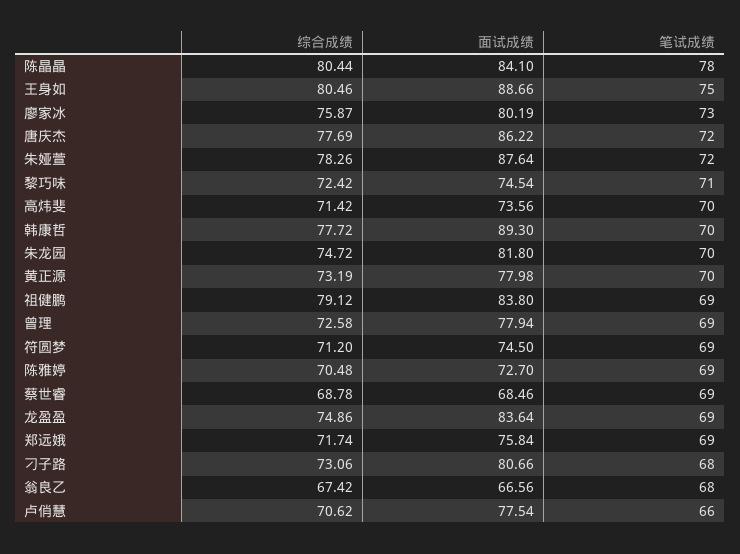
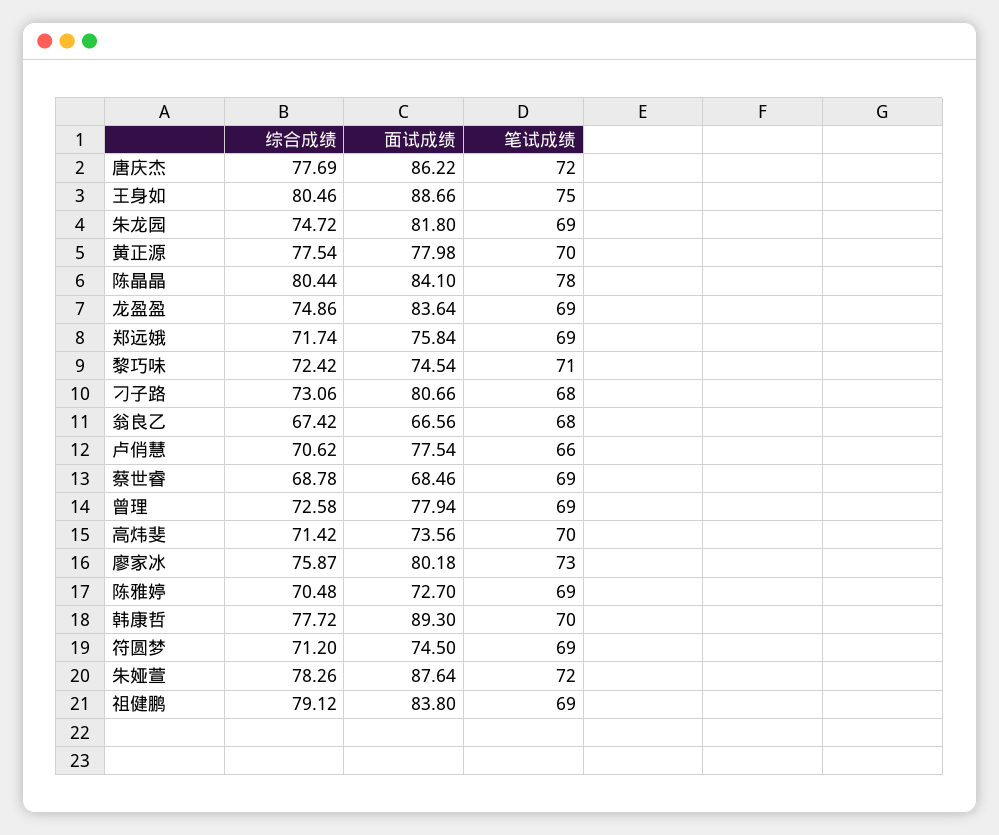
  {
    "综合成绩": {
      "陈晶晶": 80.44,
      "王身如": 80.46,
      "廖家冰": 75.87,
      "唐庆杰": 77.69,
      "朱娅萱": 78.26,
      "黎巧味": 72.42,
      "高炜斐": 71.42,
      "韩康哲": 77.72,
      "朱龙园": 74.72,
-     "黄正源": 73.19,
+     "黄正源": 77.54,
      "祖健鹏": 79.12,
      "曾理": 72.58,
      "符圆梦": 71.2,
      "陈雅婷": 70.48,
      "蔡世睿": 68.78,
      "龙盈盈": 74.86,
      "郑远娥": 71.74,
      "刁子路": 73.06,
      "翁良乙": 67.42,
      "卢俏慧": 70.62
    },
    "面试成绩": {
      "陈晶晶": 84.1,
      "王身如": 88.66,
-     "廖家冰": 80.19,
+     "廖家冰": 80.18,
      "唐庆杰": 86.22,
      "朱娅萱": 87.64,
      "黎巧味": 74.54,
      "高炜斐": 73.56,
      "韩康哲": 89.3,
      "朱龙园": 81.8,
      "黄正源": 77.98,
      "祖健鹏": 83.8,
      "曾理": 77.94,
      "符圆梦": 74.5,
      "陈雅婷": 72.7,
      "蔡世睿": 68.46,
      "龙盈盈": 83.64,
      "郑远娥": 75.84,
      "刁子路": 80.66,
      "翁良乙": 66.56,
      "卢俏慧": 77.54
    },
    "笔试成绩": {
      "陈晶晶": 78,
      "王身如": 75,
      "廖家冰": 73,
      "唐庆杰": 72,
      "朱娅萱": 72,
      "黎巧味": 71,
      "高炜斐": 70,
      "韩康哲": 70,
-     "朱龙园": 70,
+     "朱龙园": 69,
      "黄正源": 70,
      "祖健鹏": 69,
      "曾理": 69,
      "符圆梦": 69,
      "陈雅婷": 69,
      "蔡世睿": 69,
      "龙盈盈": 69,
      "郑远娥": 69,
      "刁子路": 68,
      "翁良乙": 68,
      "卢俏慧": 66
    }
  }

